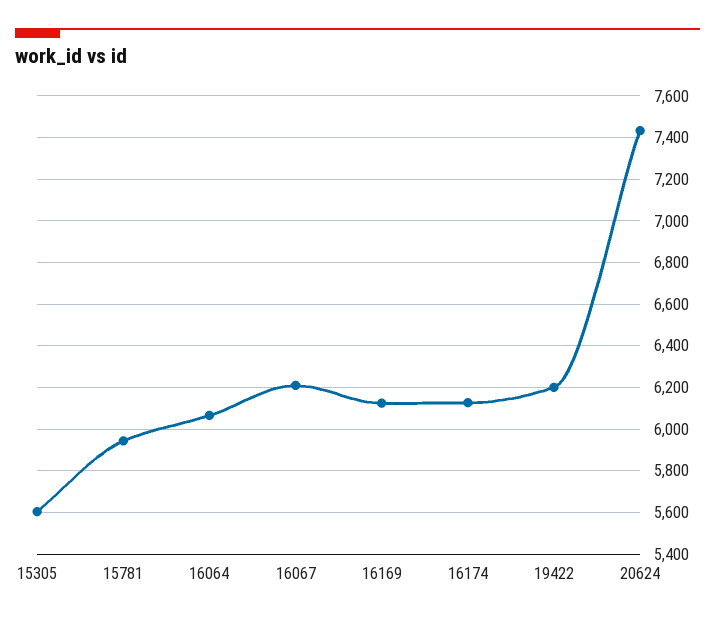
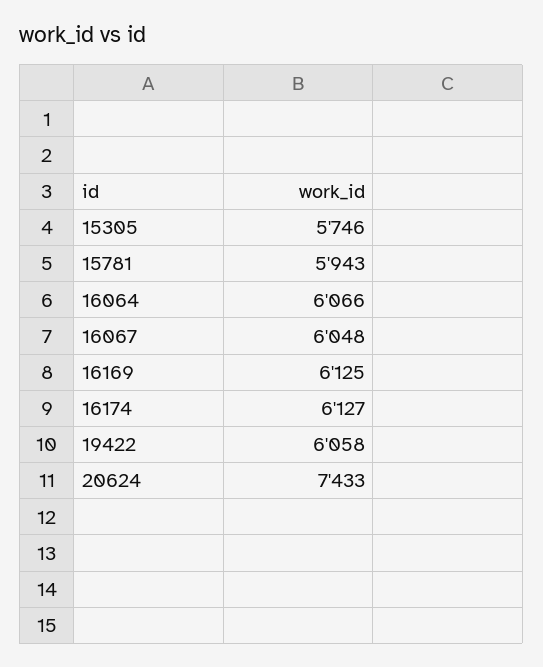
  {
-   "15305": 5600,
+   "15305": 5746,
    "15781": 5943,
    "16064": 6066,
-   "16067": 6200,
+   "16067": 6048,
    "16169": 6125,
    "16174": 6127,
-   "19422": 6200,
+   "19422": 6058,
    "20624": 7433
  }

